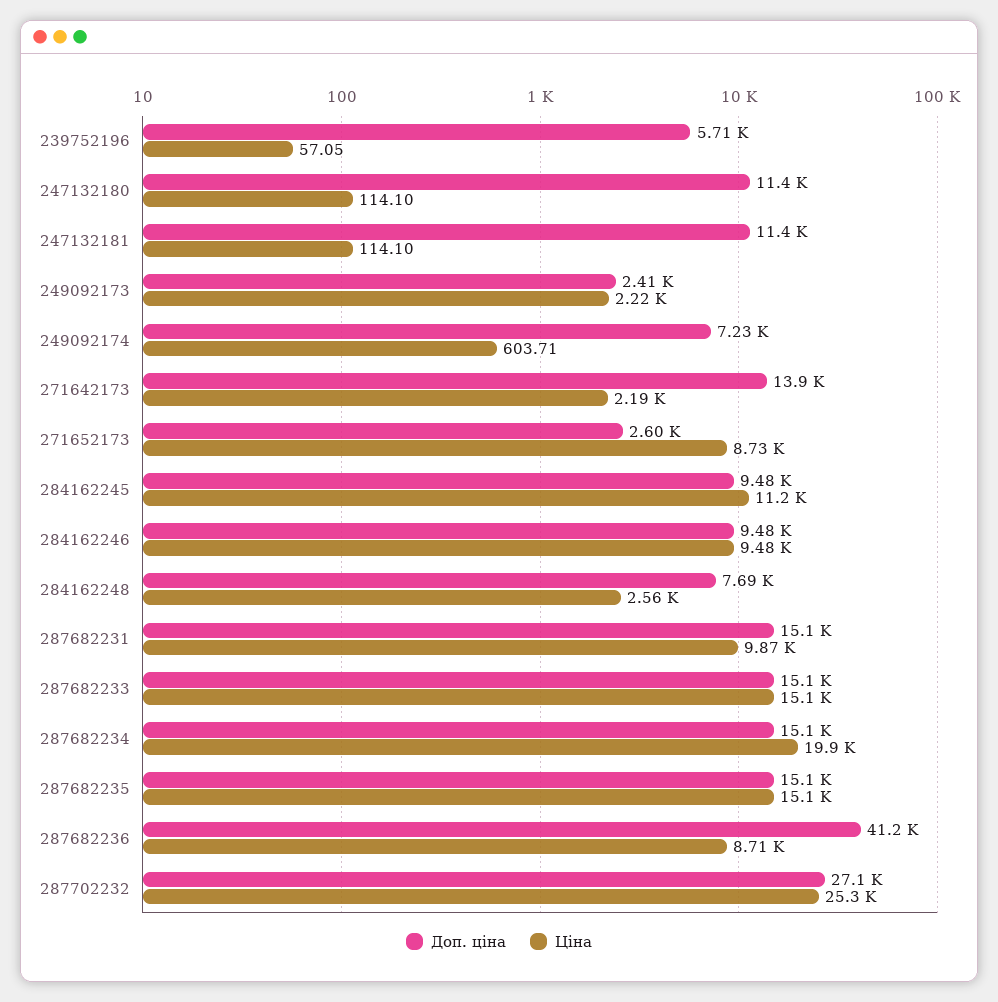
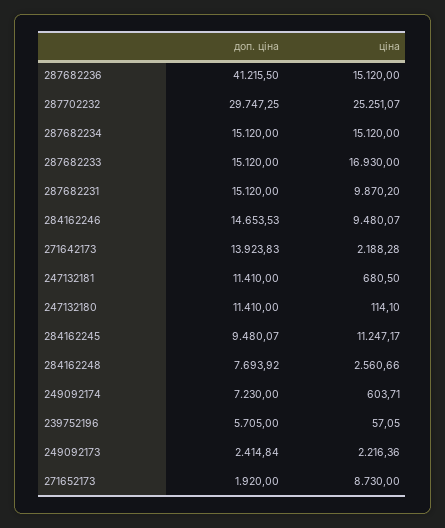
  {
    "Доп. ціна": {
      "239752196": 5705,
      "247132180": 11410,
      "247132181": 11410,
      "249092173": 2414.84,
      "249092174": 7230,
      "271642173": 13923.83,
-     "271652173": 2600,
+     "271652173": 1920,
      "284162245": 9480.07,
-     "284162246": 9480,
+     "284162246": 14653.53,
      "284162248": 7693.92,
      "287682231": 15120,
      "287682233": 15120,
      "287682234": 15120,
-     "287682235": 15100,
      "287682236": 41215.5,
-     "287702232": 27100
+     "287702232": 29747.25
    },
    "Ціна": {
      "239752196": 57.05,
      "247132180": 114.1,
-     "247132181": 114.1,
+     "247132181": 680.5,
      "249092173": 2216.36,
      "249092174": 603.71,
      "271642173": 2188.28,
      "271652173": 8730,
      "284162245": 11247.17,
      "284162246": 9480.07,
      "284162248": 2560.66,
      "287682231": 9870.2,
-     "287682233": 15100,
+     "287682233": 16930,
-     "287682234": 19900,
+     "287682234": 15120,
-     "287682235": 15100,
-     "287682236": 8710,
+     "287682236": 15120,
      "287702232": 25251.07
    }
  }

